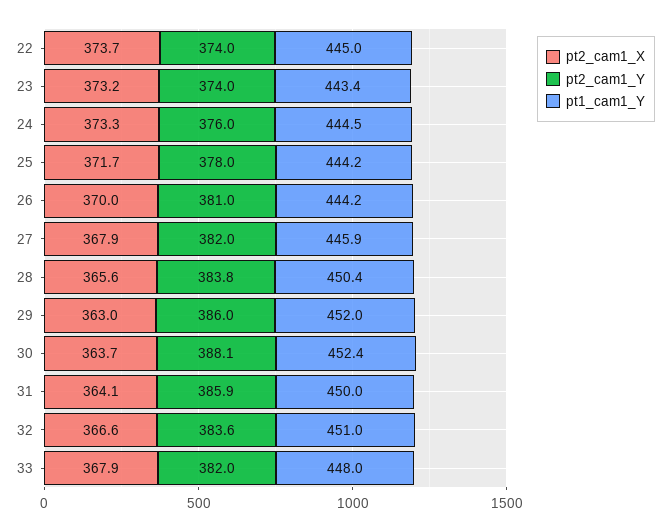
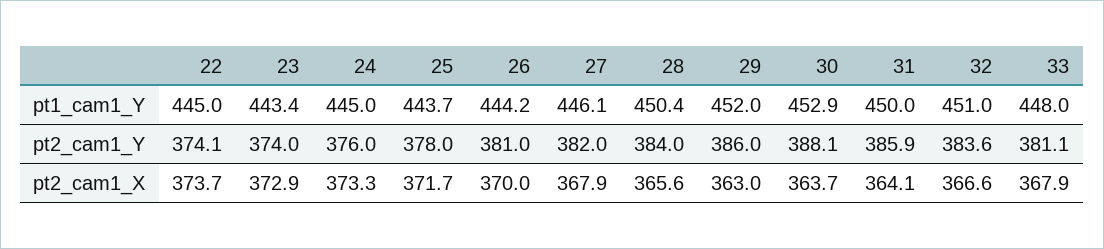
  {
    "pt2_cam1_X": {
      "22": 373.7,
-     "23": 373.2,
+     "23": 372.9,
      "24": 373.3,
      "25": 371.7,
      "26": 370,
      "27": 367.9,
      "28": 365.6,
      "29": 363,
      "30": 363.7,
      "31": 364.1,
      "32": 366.6,
      "33": 367.9
    },
    "pt2_cam1_Y": {
-     "22": 374,
+     "22": 374.1,
      "23": 374,
      "24": 376,
      "25": 378,
      "26": 381,
      "27": 382,
-     "28": 383.8,
+     "28": 384,
      "29": 386,
      "30": 388.1,
      "31": 385.9,
      "32": 383.6,
-     "33": 382
+     "33": 381.1
    },
    "pt1_cam1_Y": {
      "22": 445,
      "23": 443.4,
-     "24": 444.5,
+     "24": 445,
-     "25": 444.2,
+     "25": 443.7,
      "26": 444.2,
-     "27": 445.9,
+     "27": 446.1,
      "28": 450.4,
      "29": 452,
-     "30": 452.4,
+     "30": 452.9,
      "31": 450,
      "32": 451,
      "33": 448
    }
  }

